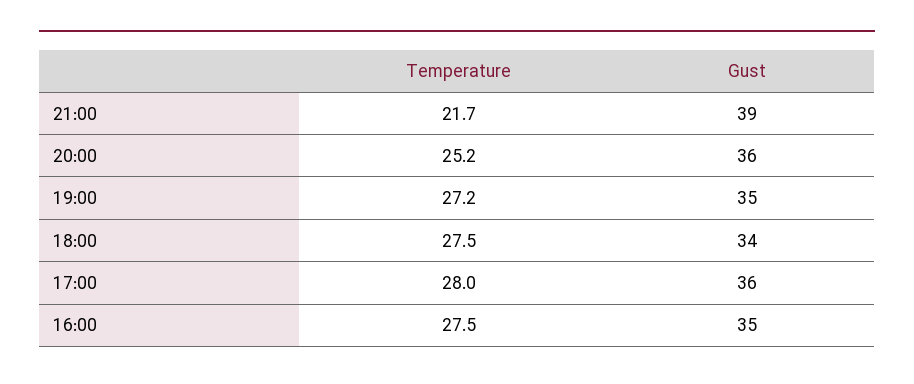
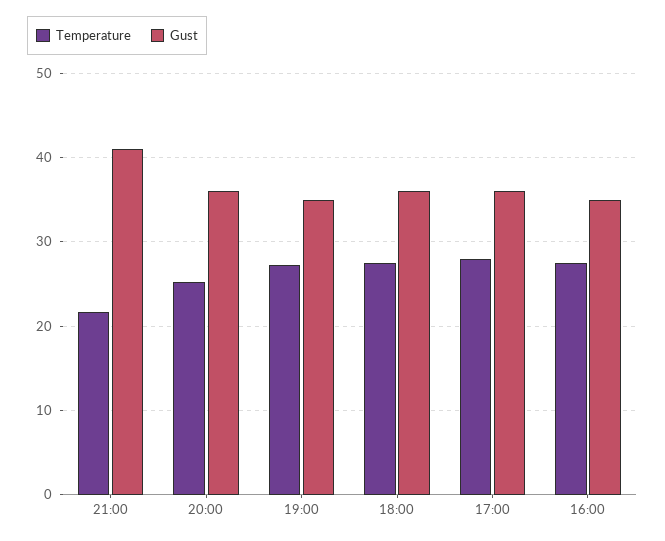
  {
    "Temperature": {
      "21:00": 21.7,
      "20:00": 25.2,
      "19:00": 27.2,
      "18:00": 27.5,
      "17:00": 28,
      "16:00": 27.5
    },
    "Gust": {
-     "21:00": 39,
+     "21:00": 41,
      "20:00": 36,
      "19:00": 35,
-     "18:00": 34,
+     "18:00": 36,
      "17:00": 36,
      "16:00": 35
    }
  }

